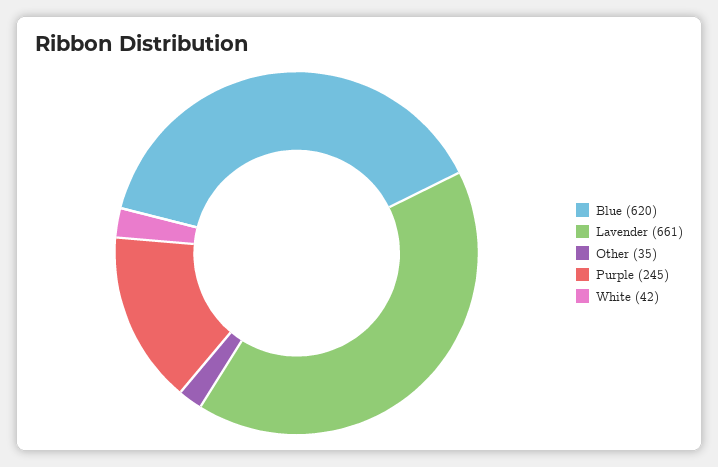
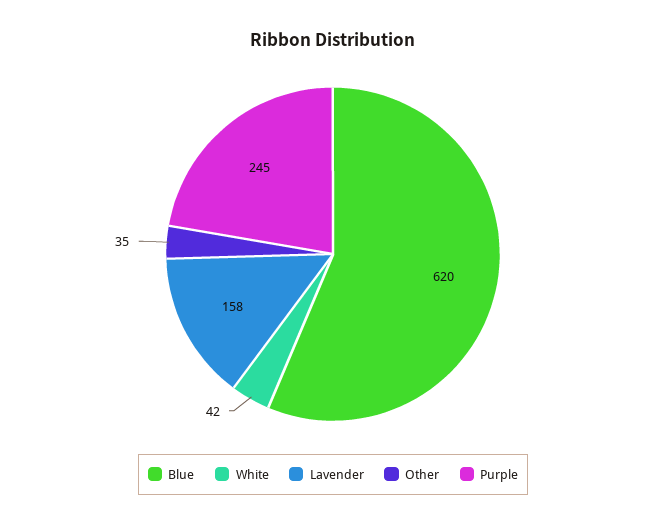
  {
    "Blue": 620,
-   "Lavender": 661,
+   "Lavender": 158,
    "Other": 35,
    "Purple": 245,
    "White": 42
  }

